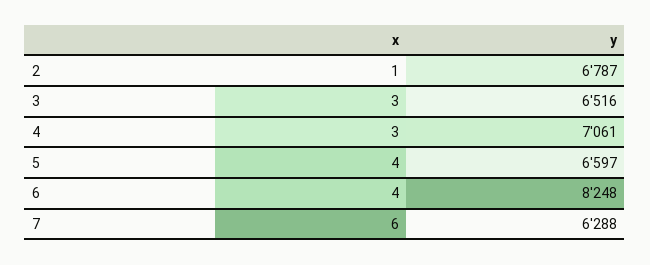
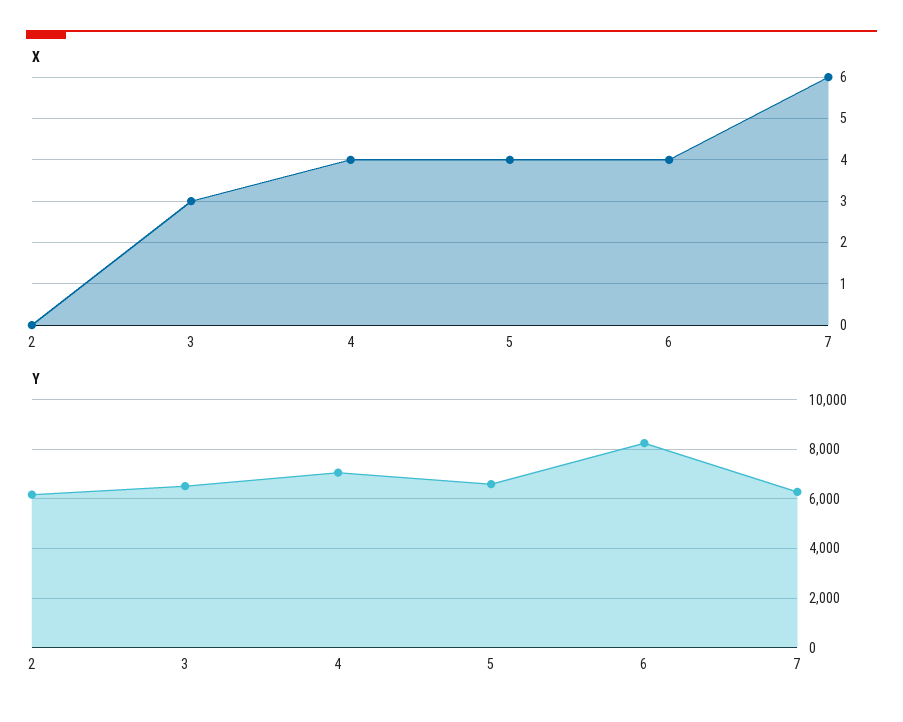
  {
    "x": {
-     "2": 1,
+     "2": 0,
      "3": 3,
-     "4": 3,
+     "4": 4,
      "5": 4,
      "6": 4,
      "7": 6
    },
    "y": {
-     "2": 6787,
+     "2": 6250,
      "3": 6516,
      "4": 7061,
      "5": 6597,
      "6": 8248,
      "7": 6288
    }
  }

